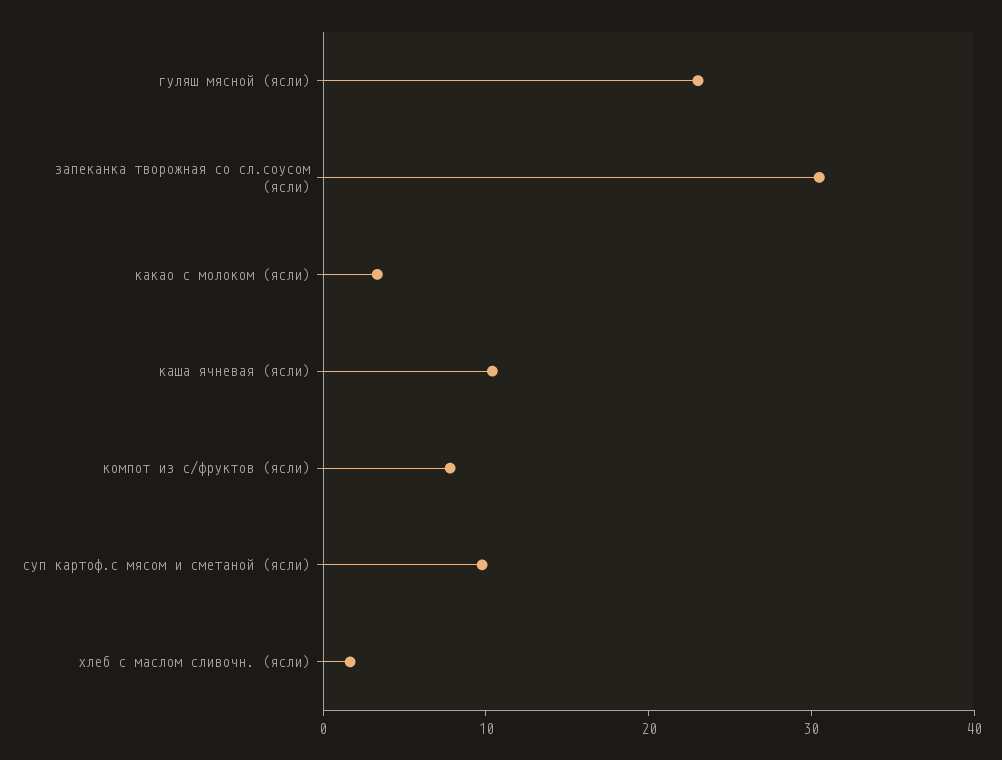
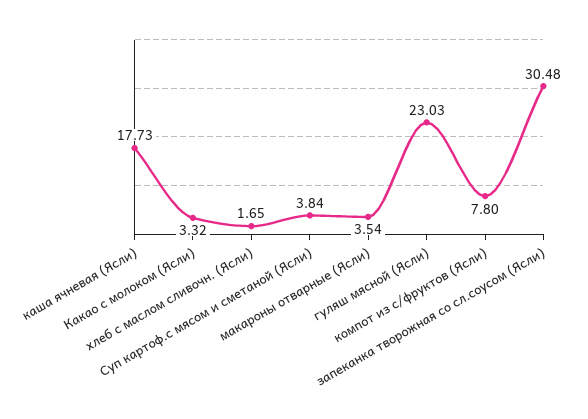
  {
    "гуляш мясной (ясли)": 23.03,
    "запеканка творожная со сл.соусом (ясли)": 30.48,
    "какао с молоком (ясли)": 3.32,
-   "каша ячневая (ясли)": 10,
+   "каша ячневая (ясли)": 17.73,
    "компот из с/фруктов (ясли)": 7.8,
-   "суп картоф.с мясом и сметаной (ясли)": 10,
+   "суп картоф.с мясом и сметаной (ясли)": 3.84,
-   "хлеб с маслом сливочн. (ясли)": 1.65
+   "хлеб с маслом сливочн. (ясли)": 1.65,
+   "макароны отварные (Ясли)": 3.54
  }

